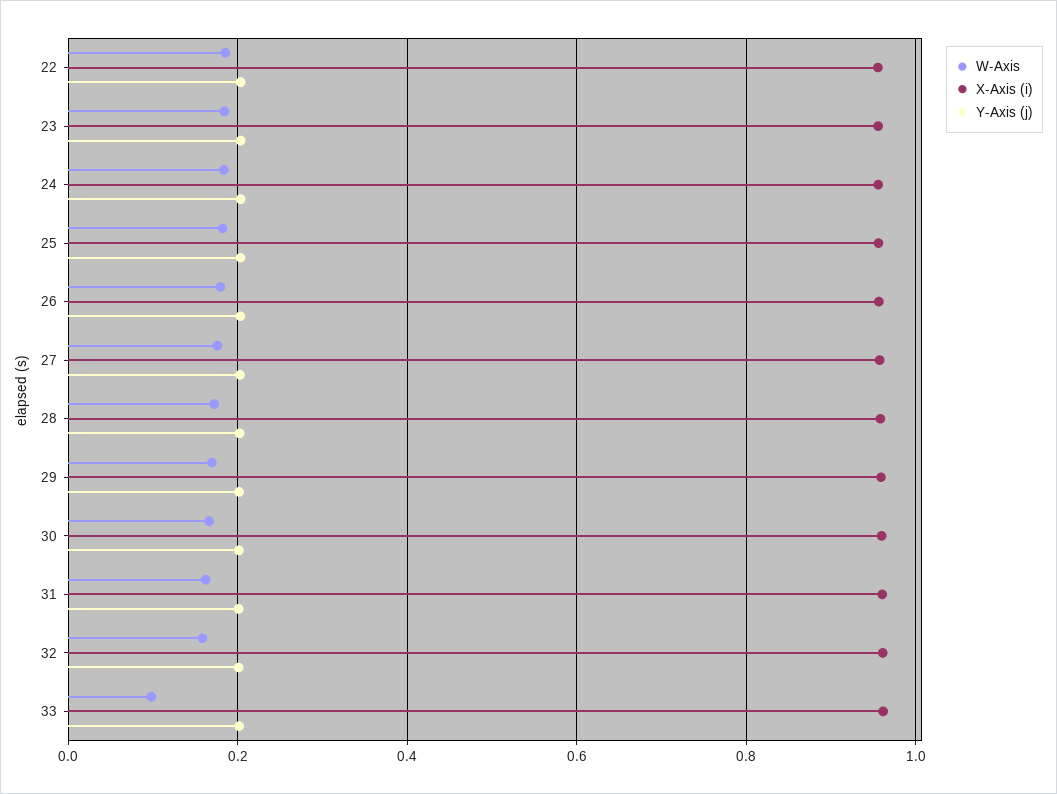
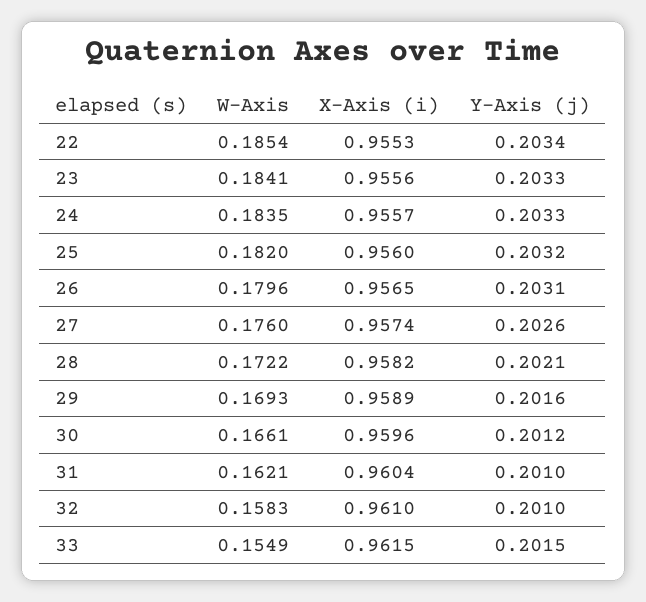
  {
    "W-Axis": {
      "22": 0.1854,
      "23": 0.1841,
      "24": 0.1835,
      "25": 0.182,
      "26": 0.1796,
      "27": 0.176,
      "28": 0.1722,
      "29": 0.1693,
      "30": 0.1661,
      "31": 0.1621,
      "32": 0.1583,
-     "33": 0.1
+     "33": 0.1549
    },
    "X-Axis (i)": {
      "22": 0.9553,
      "23": 0.9556,
      "24": 0.9557,
      "25": 0.956,
      "26": 0.9565,
      "27": 0.9574,
      "28": 0.9582,
      "29": 0.9589,
      "30": 0.9596,
      "31": 0.9604,
      "32": 0.961,
      "33": 0.9615
    },
    "Y-Axis (j)": {
      "22": 0.2034,
      "23": 0.2033,
      "24": 0.2033,
      "25": 0.2032,
      "26": 0.2031,
      "27": 0.2026,
      "28": 0.2021,
      "29": 0.2016,
      "30": 0.2012,
      "31": 0.201,
      "32": 0.201,
      "33": 0.2015
    }
  }

